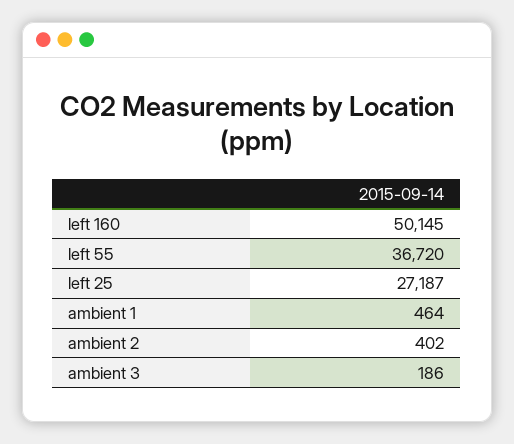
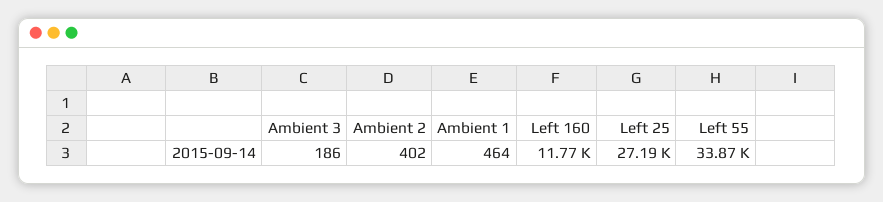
  {
-   "left 160": 50145,
+   "left 160": 11770,
-   "left 55": 36720,
+   "left 55": 33870,
    "left 25": 27187,
    "ambient 1": 464,
    "ambient 2": 402,
    "ambient 3": 186
  }

